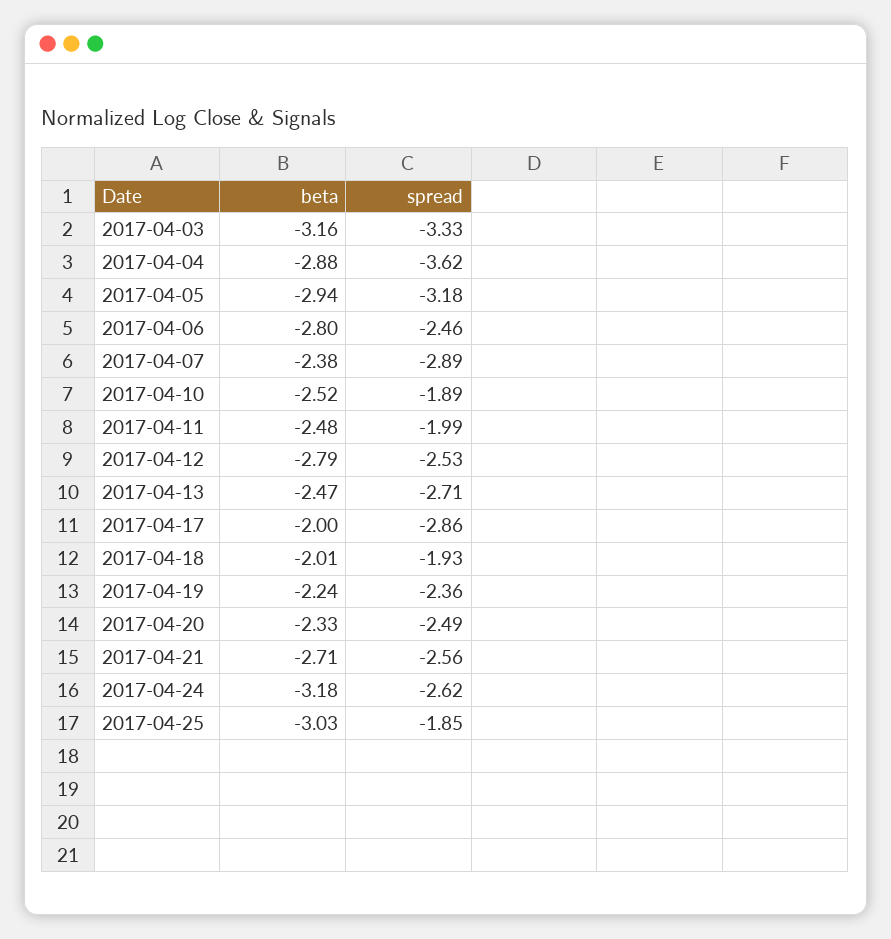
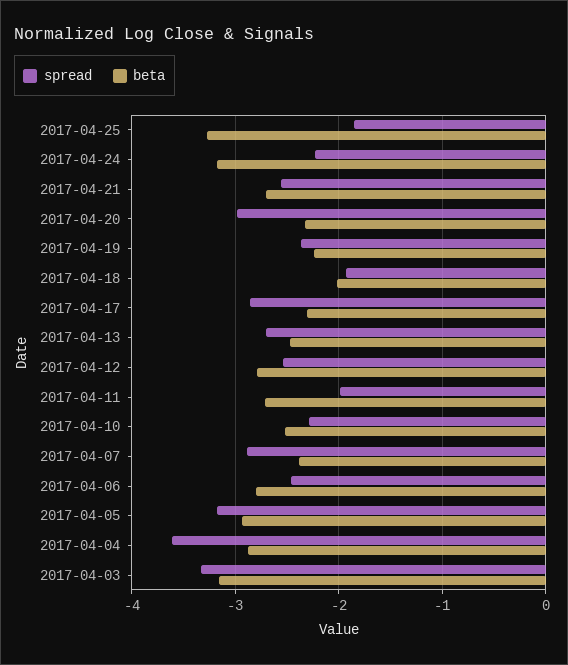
  {
    "beta": {
      "2017-04-03": -3.16,
      "2017-04-04": -2.88,
      "2017-04-05": -2.94,
      "2017-04-06": -2.8,
      "2017-04-07": -2.38,
      "2017-04-10": -2.52,
-     "2017-04-11": -2.48,
+     "2017-04-11": -2.7,
      "2017-04-12": -2.79,
      "2017-04-13": -2.47,
-     "2017-04-17": -2,
+     "2017-04-17": -2.3,
      "2017-04-18": -2.01,
      "2017-04-19": -2.24,
      "2017-04-20": -2.33,
      "2017-04-21": -2.71,
      "2017-04-24": -3.18,
-     "2017-04-25": -3.03
+     "2017-04-25": -3.3
    },
    "spread": {
      "2017-04-03": -3.33,
      "2017-04-04": -3.62,
      "2017-04-05": -3.18,
      "2017-04-06": -2.46,
      "2017-04-07": -2.89,
-     "2017-04-10": -1.89,
+     "2017-04-10": -2.3,
      "2017-04-11": -1.99,
      "2017-04-12": -2.53,
      "2017-04-13": -2.71,
      "2017-04-17": -2.86,
      "2017-04-18": -1.93,
      "2017-04-19": -2.36,
-     "2017-04-20": -2.49,
+     "2017-04-20": -3,
      "2017-04-21": -2.56,
-     "2017-04-24": -2.62,
+     "2017-04-24": -2.2,
      "2017-04-25": -1.85
    }
  }

